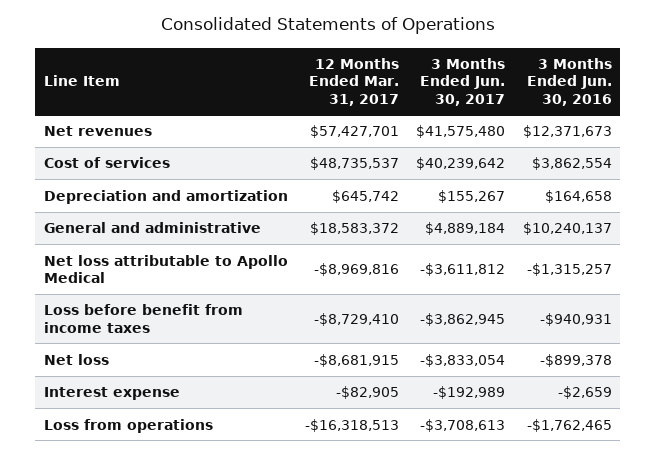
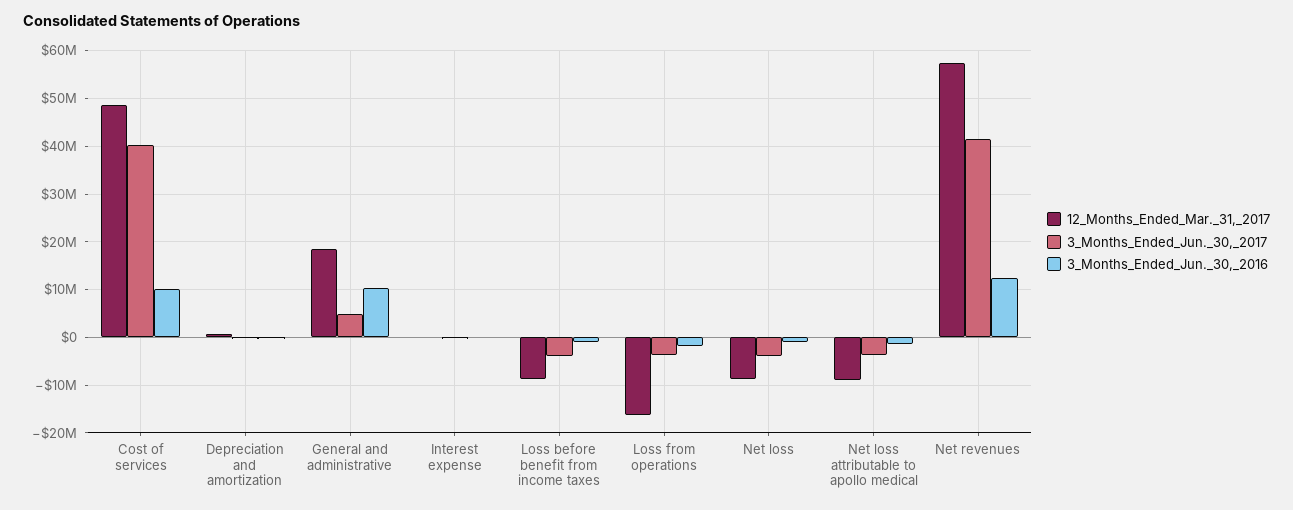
  {
    "12 Months Ended Mar. 31, 2017": {
      "Net revenues": 57427701,
      "Cost of services": 48735537,
      "Depreciation and amortization": 645742,
      "General and administrative": 18583372,
      "Net loss attributable to Apollo Medical": -8969816,
      "Loss before benefit from income taxes": -8729410,
      "Net loss": -8681915,
      "Interest expense": -82905,
      "Loss from operations": -16318513
    },
    "3 Months Ended Jun. 30, 2017": {
      "Net revenues": 41575480,
      "Cost of services": 40239642,
      "Depreciation and amortization": 155267,
      "General and administrative": 4889184,
      "Net loss attributable to Apollo Medical": -3611812,
      "Loss before benefit from income taxes": -3862945,
      "Net loss": -3833054,
      "Interest expense": -192989,
      "Loss from operations": -3708613
    },
    "3 Months Ended Jun. 30, 2016": {
      "Net revenues": 12371673,
-     "Cost of services": 3862554,
+     "Cost of services": 10000000,
      "Depreciation and amortization": 164658,
      "General and administrative": 10240137,
      "Net loss attributable to Apollo Medical": -1315257,
      "Loss before benefit from income taxes": -940931,
      "Net loss": -899378,
      "Interest expense": -2659,
      "Loss from operations": -1762465
    }
  }

